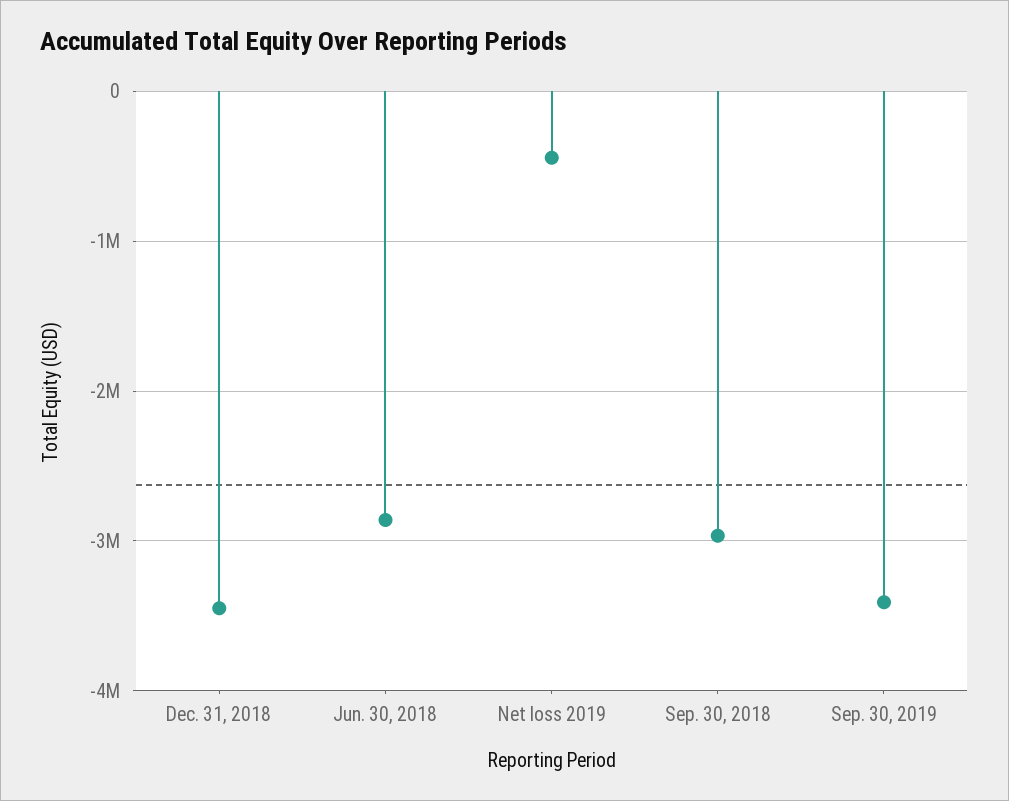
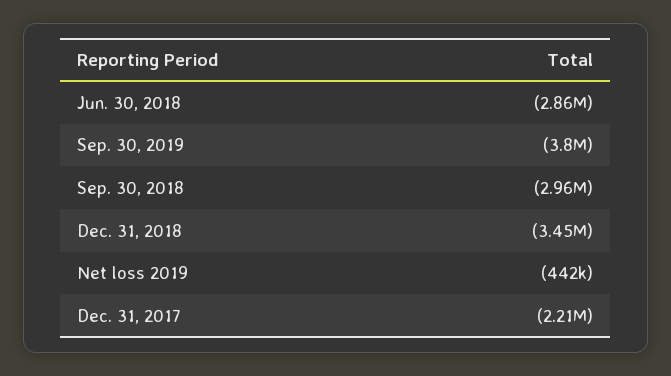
  {
    "Dec. 31, 2018": -3450000,
    "Jun. 30, 2018": -2860000,
    "Net loss 2019": -442000,
    "Sep. 30, 2018": -2960000,
-   "Sep. 30, 2019": -3400000
+   "Sep. 30, 2019": -3800000,
+   "Dec. 31, 2017": -2210000
  }

